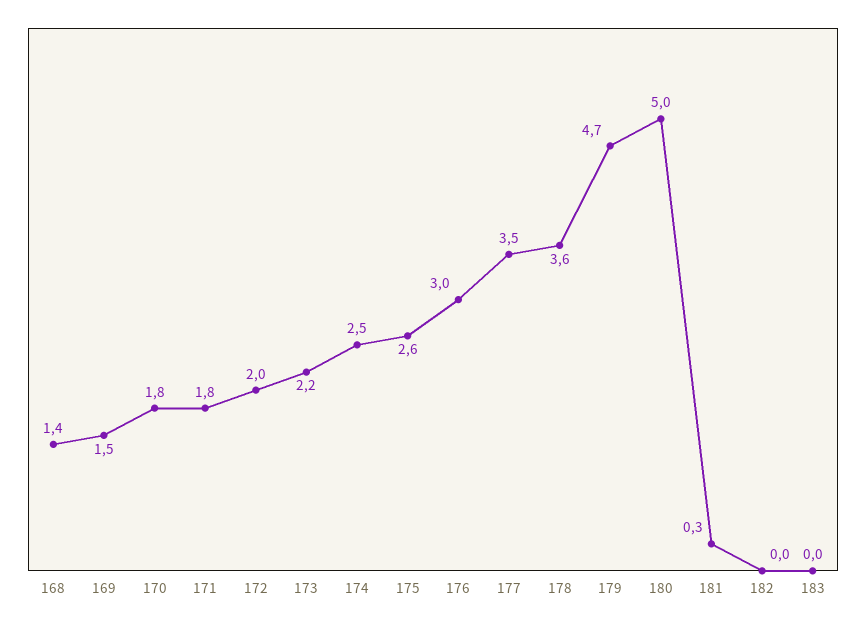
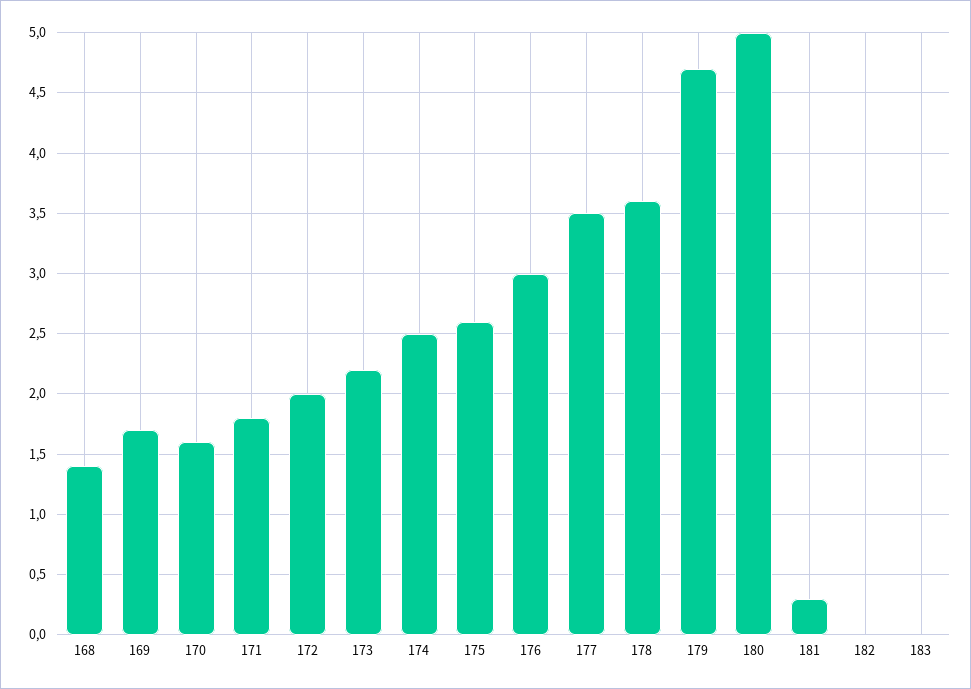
  {
    "168": 1.4,
-   "169": 1.5,
+   "169": 1.7,
-   "170": 1.8,
+   "170": 1.6,
    "171": 1.8,
    "172": 2,
    "173": 2.2,
    "174": 2.5,
    "175": 2.6,
    "176": 3,
    "177": 3.5,
    "178": 3.6,
    "179": 4.7,
    "180": 5,
    "181": 0.3,
    "182": 0,
    "183": 0
  }

